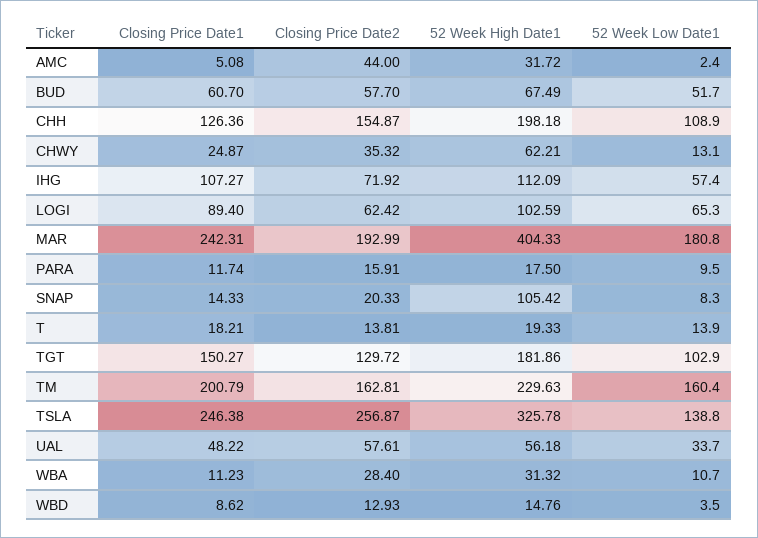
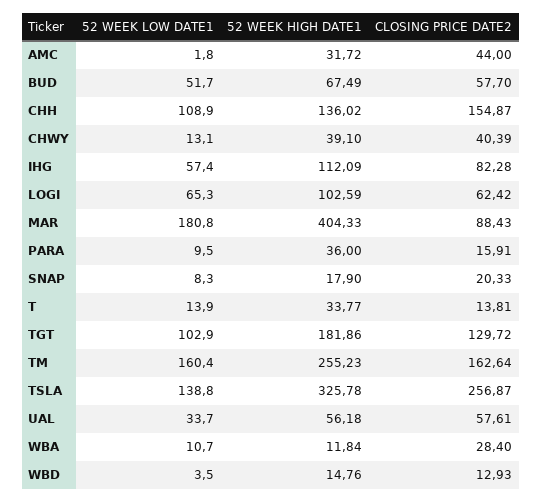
  {
-   "Closing Price Date1": {
-     "AMC": 5.08,
-     "BUD": 60.7,
-     "CHH": 126.36,
-     "CHWY": 24.87,
-     "IHG": 107.27,
-     "LOGI": 89.4,
-     "MAR": 242.31,
-     "PARA": 11.74,
-     "SNAP": 14.33,
-     "T": 18.21,
-     "TGT": 150.27,
-     "TM": 200.79,
-     "TSLA": 246.38,
-     "UAL": 48.22,
-     "WBA": 11.23,
-     "WBD": 8.62
-   },
    "Closing Price Date2": {
      "AMC": 44,
      "BUD": 57.7,
      "CHH": 154.87,
-     "CHWY": 35.32,
+     "CHWY": 40.39,
-     "IHG": 71.92,
+     "IHG": 82.28,
      "LOGI": 62.42,
-     "MAR": 192.99,
+     "MAR": 88.43,
      "PARA": 15.91,
      "SNAP": 20.33,
      "T": 13.81,
      "TGT": 129.72,
-     "TM": 162.81,
+     "TM": 162.64,
      "TSLA": 256.87,
      "UAL": 57.61,
      "WBA": 28.4,
      "WBD": 12.93
    },
    "52 Week High Date1": {
      "AMC": 31.72,
      "BUD": 67.49,
-     "CHH": 198.18,
+     "CHH": 136.02,
-     "CHWY": 62.21,
+     "CHWY": 39.1,
      "IHG": 112.09,
      "LOGI": 102.59,
      "MAR": 404.33,
-     "PARA": 17.5,
+     "PARA": 36,
-     "SNAP": 105.42,
+     "SNAP": 17.9,
-     "T": 19.33,
+     "T": 33.77,
      "TGT": 181.86,
-     "TM": 229.63,
+     "TM": 255.23,
      "TSLA": 325.78,
      "UAL": 56.18,
-     "WBA": 31.32,
+     "WBA": 11.84,
      "WBD": 14.76
    },
    "52 Week Low Date1": {
-     "AMC": 2.4,
+     "AMC": 1.8,
      "BUD": 51.7,
      "CHH": 108.9,
      "CHWY": 13.1,
      "IHG": 57.4,
      "LOGI": 65.3,
      "MAR": 180.8,
      "PARA": 9.5,
      "SNAP": 8.3,
      "T": 13.9,
      "TGT": 102.9,
      "TM": 160.4,
      "TSLA": 138.8,
      "UAL": 33.7,
      "WBA": 10.7,
      "WBD": 3.5
    }
  }

